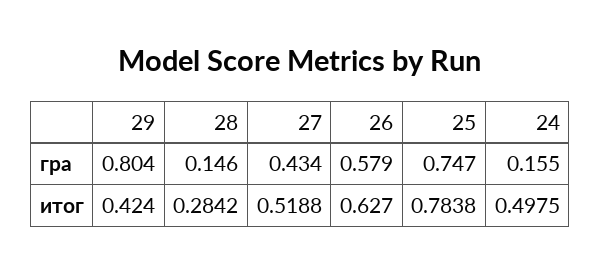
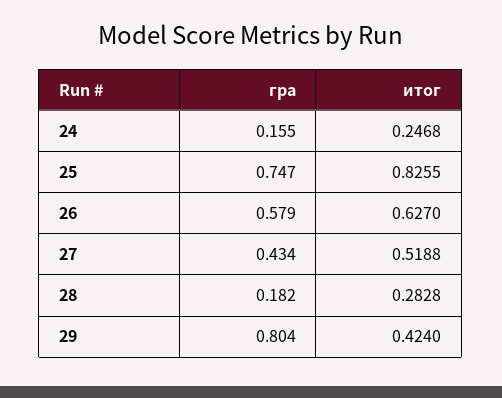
  {
    "29": {
      "гра": 0.804,
      "итог": 0.424
    },
    "28": {
-     "гра": 0.146,
+     "гра": 0.182,
-     "итог": 0.2842
+     "итог": 0.2828
    },
    "27": {
      "гра": 0.434,
      "итог": 0.5188
    },
    "26": {
      "гра": 0.579,
      "итог": 0.627
    },
    "25": {
      "гра": 0.747,
-     "итог": 0.7838
+     "итог": 0.8255
    },
    "24": {
      "гра": 0.155,
-     "итог": 0.4975
+     "итог": 0.2468
    }
  }

